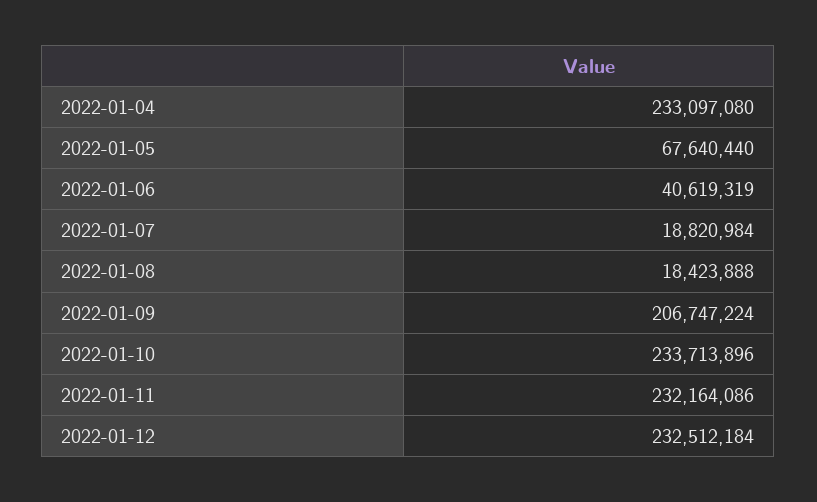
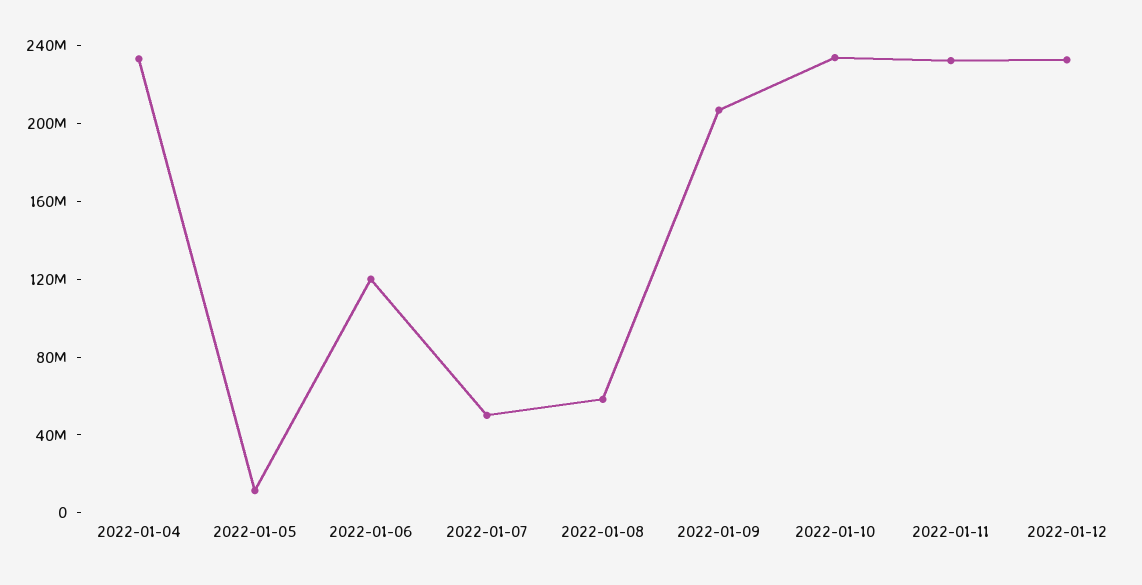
  {
    "2022-01-04": 233097080,
-   "2022-01-05": 67640440,
+   "2022-01-05": 10000000,
-   "2022-01-06": 40619319,
+   "2022-01-06": 120000000,
-   "2022-01-07": 18820984,
+   "2022-01-07": 50000000,
-   "2022-01-08": 18423888,
+   "2022-01-08": 60000000,
    "2022-01-09": 206747224,
    "2022-01-10": 233713896,
    "2022-01-11": 232164086,
    "2022-01-12": 232512184
  }

